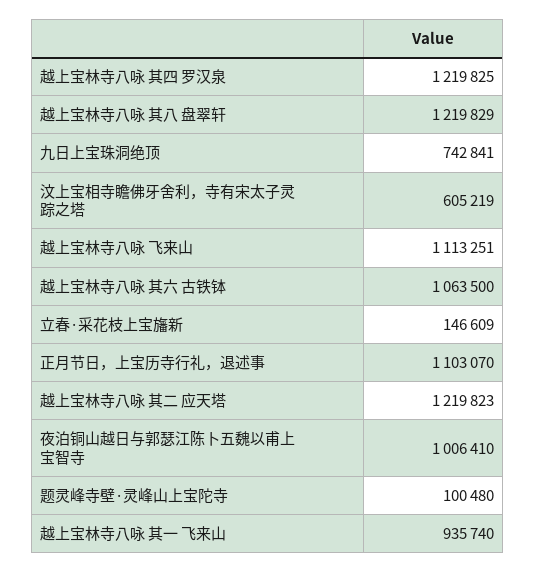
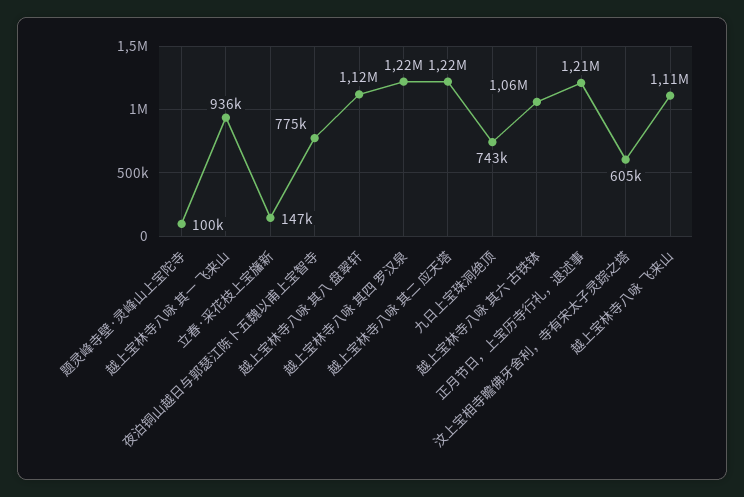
  {
    "越上宝林寺八咏 其四 罗汉泉": 1219825,
-   "越上宝林寺八咏 其八 盘翠轩": 1219829,
+   "越上宝林寺八咏 其八 盘翠轩": 1120000,
    "九日上宝珠洞绝顶": 742841,
    "汶上宝相寺瞻佛牙舍利，寺有宋太子灵踪之塔": 605219,
    "越上宝林寺八咏 飞来山": 1113251,
    "越上宝林寺八咏 其六 古铁钵": 1063500,
    "立春·采花枝上宝旛新": 146609,
-   "正月节日，上宝历寺行礼，退述事": 1103070,
+   "正月节日，上宝历寺行礼，退述事": 1210000,
    "越上宝林寺八咏 其二 应天塔": 1219823,
-   "夜泊铜山越日与郭瑟江陈卜五魏以甫上宝智寺": 1006410,
+   "夜泊铜山越日与郭瑟江陈卜五魏以甫上宝智寺": 775000,
    "题灵峰寺壁·灵峰山上宝陀寺": 100480,
    "越上宝林寺八咏 其一 飞来山": 935740
  }

